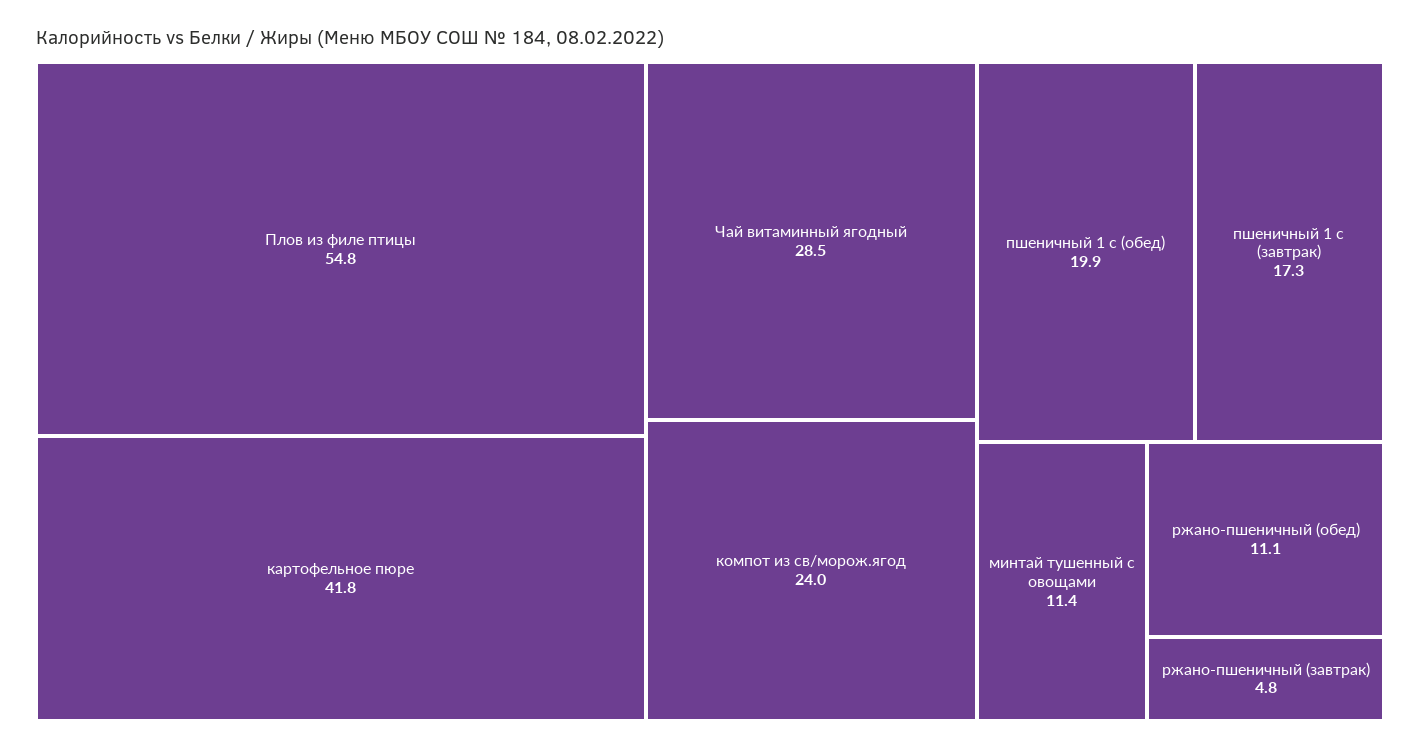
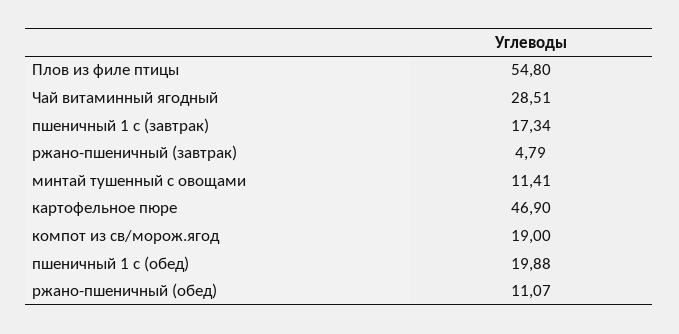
  {
    "Плов из филе птицы": 54.8,
-   "картофельное пюре": 41.8,
+   "картофельное пюре": 46.9,
    "Чай витаминный ягодный": 28.51,
-   "компот из св/морож.ягод": 24,
+   "компот из св/морож.ягод": 19,
    "пшеничный 1 с (обед)": 19.88,
    "пшеничный 1 с (завтрак)": 17.34,
    "минтай тушенный с овощами": 11.41,
    "ржано-пшеничный (обед)": 11.07,
    "ржано-пшеничный (завтрак)": 4.79
  }

